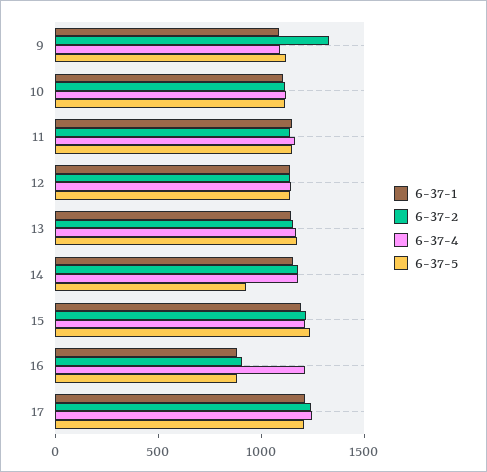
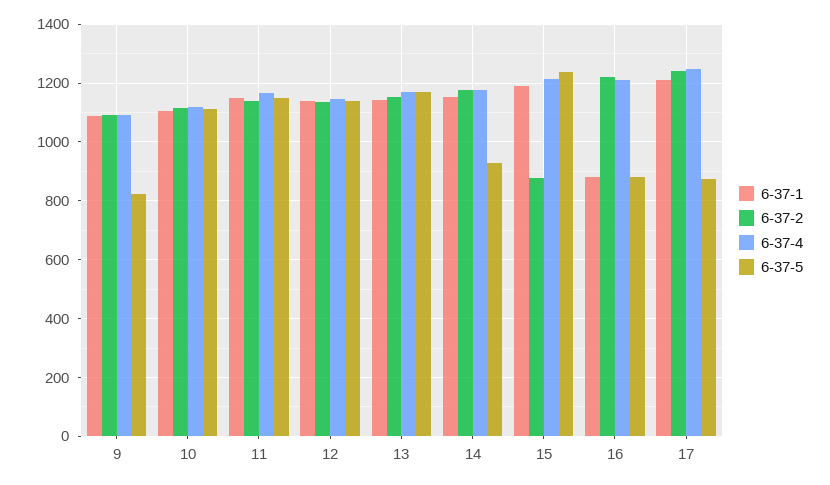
  {
    "6-37-1": {
      "9": 1075,
      "10": 1100,
      "11": 1150,
      "12": 1150,
      "13": 1150,
      "14": 1150,
      "15": 1200,
      "16": 875,
      "17": 1200
    },
    "6-37-2": {
-     "9": 1300,
+     "9": 1100,
      "10": 1125,
      "11": 1150,
      "12": 1125,
      "13": 1150,
      "14": 1175,
-     "15": 1200,
+     "15": 875,
-     "16": 900,
+     "16": 1225,
      "17": 1250
    },
    "6-37-4": {
      "9": 1100,
      "10": 1125,
      "11": 1175,
      "12": 1150,
      "13": 1175,
      "14": 1175,
      "15": 1225,
      "16": 1200,
      "17": 1250
    },
    "6-37-5": {
-     "9": 1100,
+     "9": 825,
      "10": 1100,
      "11": 1150,
      "12": 1150,
      "13": 1175,
      "14": 925,
      "15": 1225,
      "16": 875,
-     "17": 1200
+     "17": 875
    }
  }

